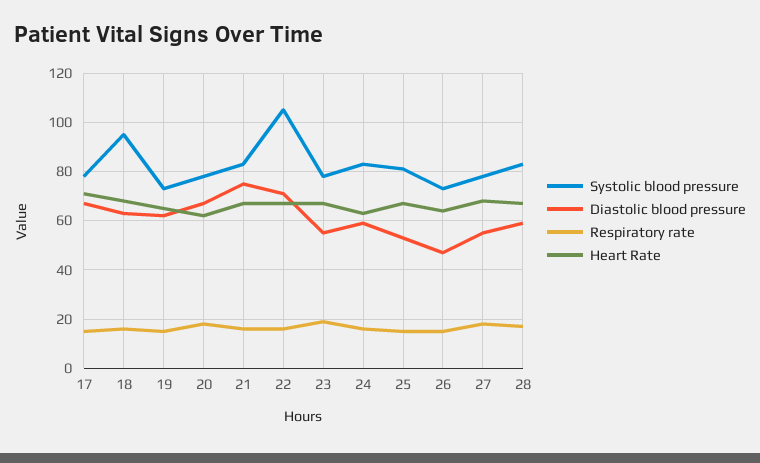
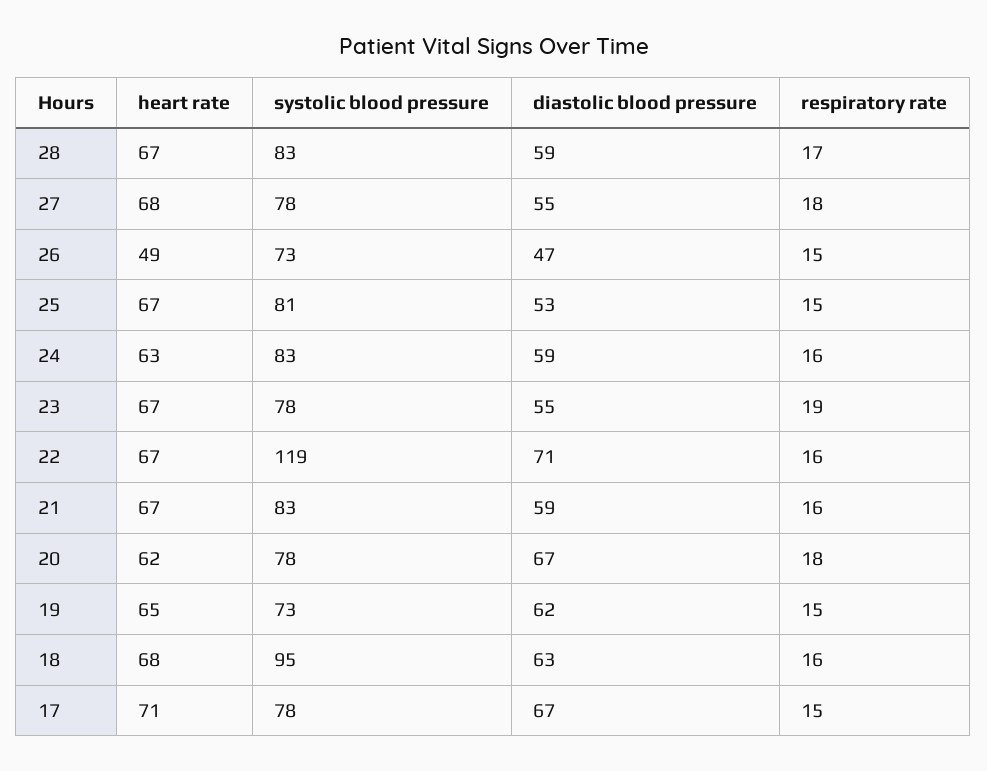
  {
    "Systolic blood pressure": {
      "17": 78,
      "18": 95,
      "19": 73,
      "20": 78,
      "21": 83,
-     "22": 105,
+     "22": 119,
      "23": 78,
      "24": 83,
      "25": 81,
      "26": 73,
      "27": 78,
      "28": 83
    },
    "Diastolic blood pressure": {
      "17": 67,
      "18": 63,
      "19": 62,
      "20": 67,
-     "21": 75,
+     "21": 59,
      "22": 71,
      "23": 55,
      "24": 59,
      "25": 53,
      "26": 47,
      "27": 55,
      "28": 59
    },
    "Respiratory rate": {
      "17": 15,
      "18": 16,
      "19": 15,
      "20": 18,
      "21": 16,
      "22": 16,
      "23": 19,
      "24": 16,
      "25": 15,
      "26": 15,
      "27": 18,
      "28": 17
    },
    "Heart Rate": {
      "17": 71,
      "18": 68,
      "19": 65,
      "20": 62,
      "21": 67,
      "22": 67,
      "23": 67,
      "24": 63,
      "25": 67,
-     "26": 65,
+     "26": 49,
      "27": 68,
      "28": 67
    }
  }

